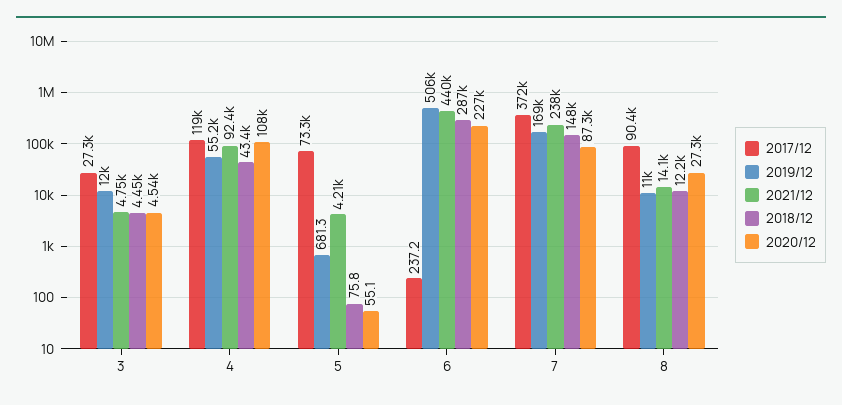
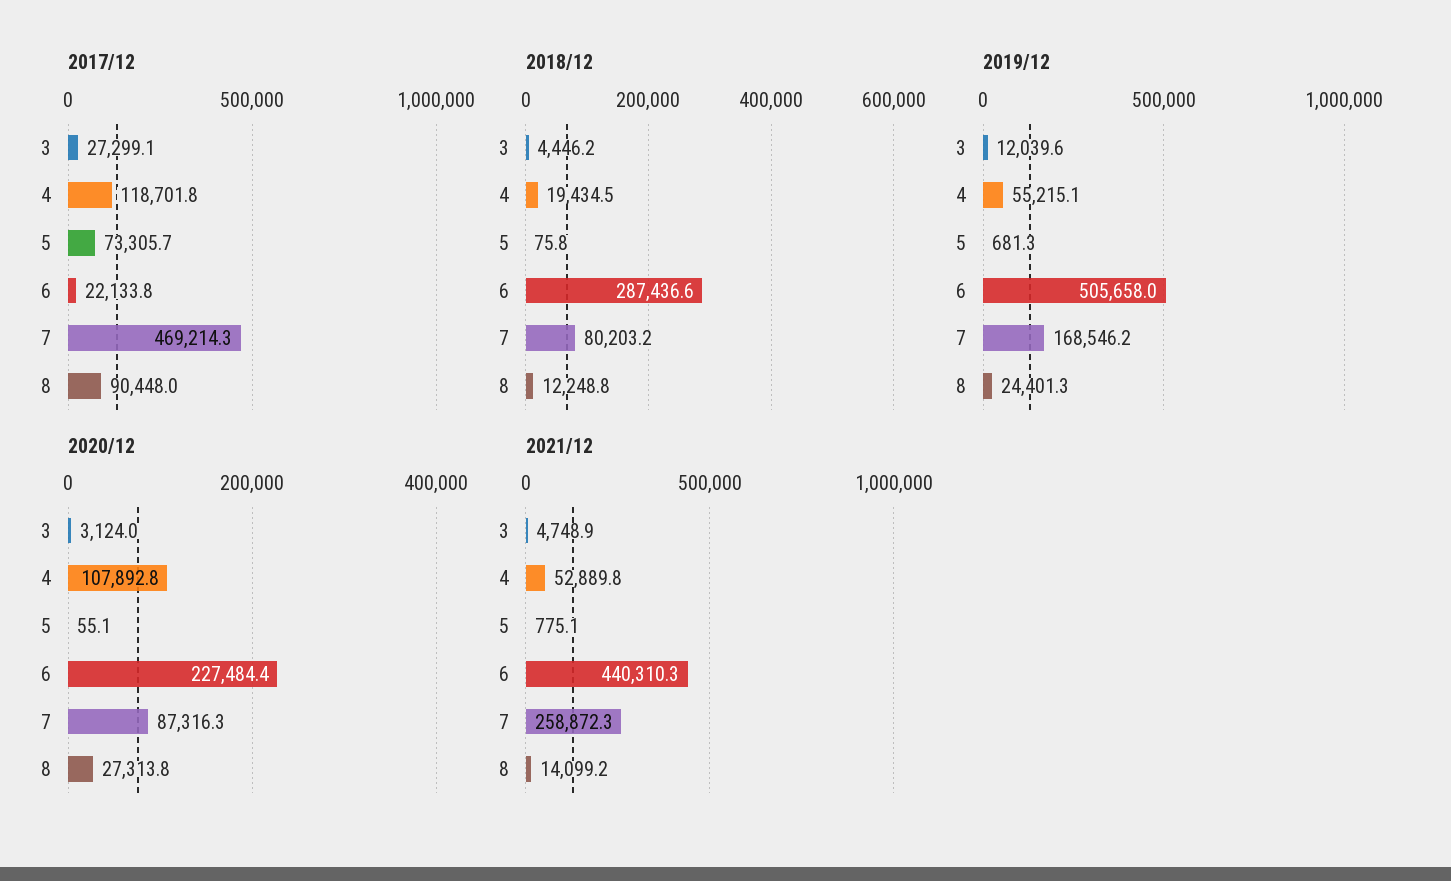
  {
    "2017/12": {
      "3": 27299.1,
      "4": 118701.8,
      "5": 73305.7,
-     "6": 237.2,
+     "6": 22133.8,
-     "7": 372000,
+     "7": 469214.3,
      "8": 90448
    },
    "2019/12": {
      "3": 12039.6,
      "4": 55215.1,
      "5": 681.3,
      "6": 505658,
      "7": 168546.2,
-     "8": 11000
+     "8": 24401.3
    },
    "2021/12": {
      "3": 4748.9,
-     "4": 92400,
+     "4": 52889.8,
-     "5": 4210,
+     "5": 775.1,
      "6": 440310.3,
-     "7": 238000,
+     "7": 258872.3,
      "8": 14099.2
    },
    "2018/12": {
      "3": 4446.2,
-     "4": 43400,
+     "4": 19434.5,
      "5": 75.8,
      "6": 287436.6,
-     "7": 148000,
+     "7": 80203.2,
      "8": 12248.8
    },
    "2020/12": {
-     "3": 4540,
+     "3": 3124,
      "4": 107892.8,
      "5": 55.1,
      "6": 227484.4,
      "7": 87316.3,
      "8": 27313.8
    }
  }

